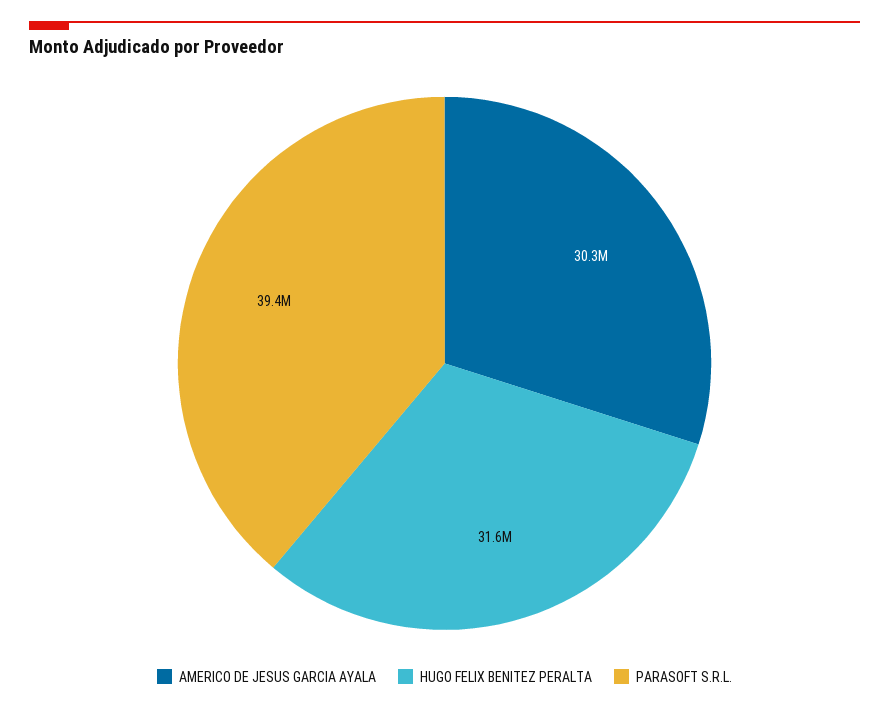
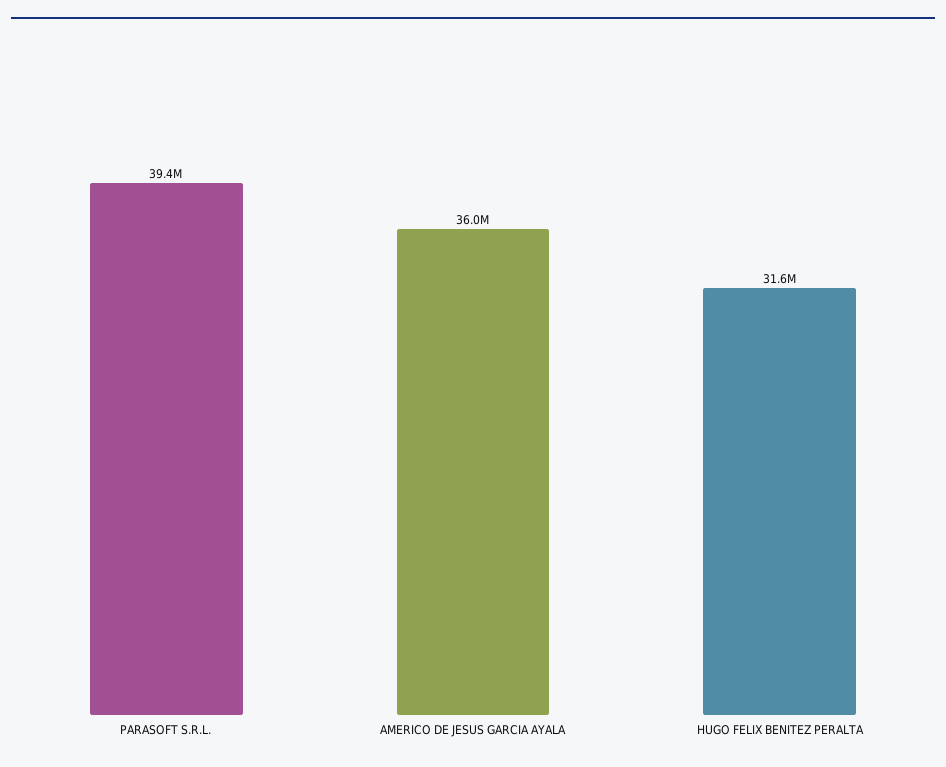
  {
-   "AMERICO DE JESUS GARCIA AYALA": 30300000,
+   "AMERICO DE JESUS GARCIA AYALA": 36000000,
    "HUGO FELIX BENITEZ PERALTA": 31600000,
    "PARASOFT S.R.L.": 39400000
  }

